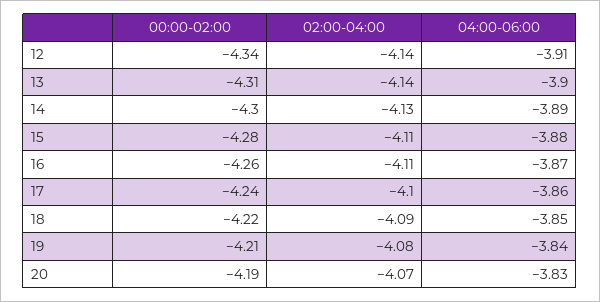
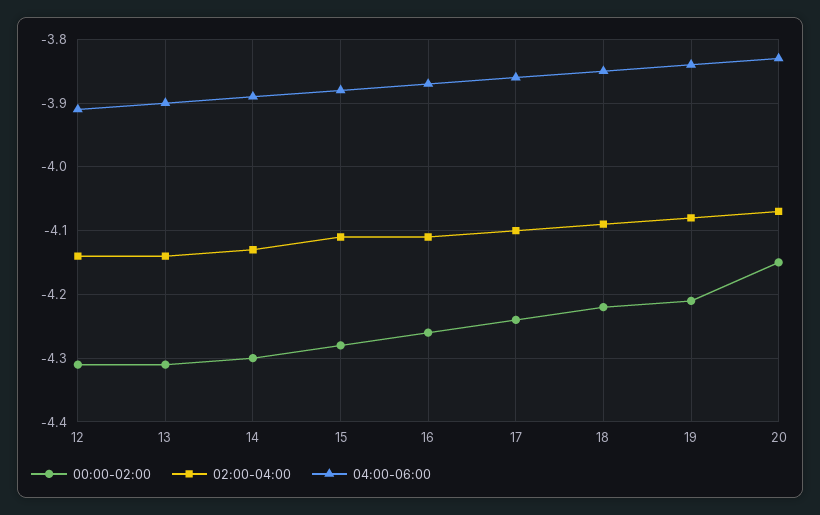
  {
    "00:00-02:00": {
-     "12": -4.34,
+     "12": -4.31,
      "13": -4.31,
      "14": -4.3,
      "15": -4.28,
      "16": -4.26,
      "17": -4.24,
      "18": -4.22,
      "19": -4.21,
-     "20": -4.19
+     "20": -4.15
    },
    "02:00-04:00": {
      "12": -4.14,
      "13": -4.14,
      "14": -4.13,
      "15": -4.11,
      "16": -4.11,
      "17": -4.1,
      "18": -4.09,
      "19": -4.08,
      "20": -4.07
    },
    "04:00-06:00": {
      "12": -3.91,
      "13": -3.9,
      "14": -3.89,
      "15": -3.88,
      "16": -3.87,
      "17": -3.86,
      "18": -3.85,
      "19": -3.84,
      "20": -3.83
    }
  }

